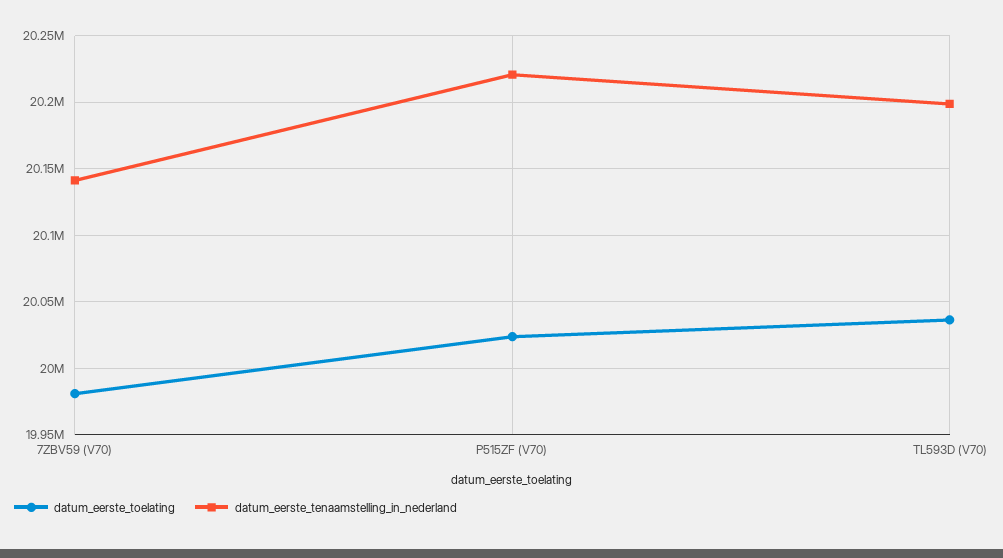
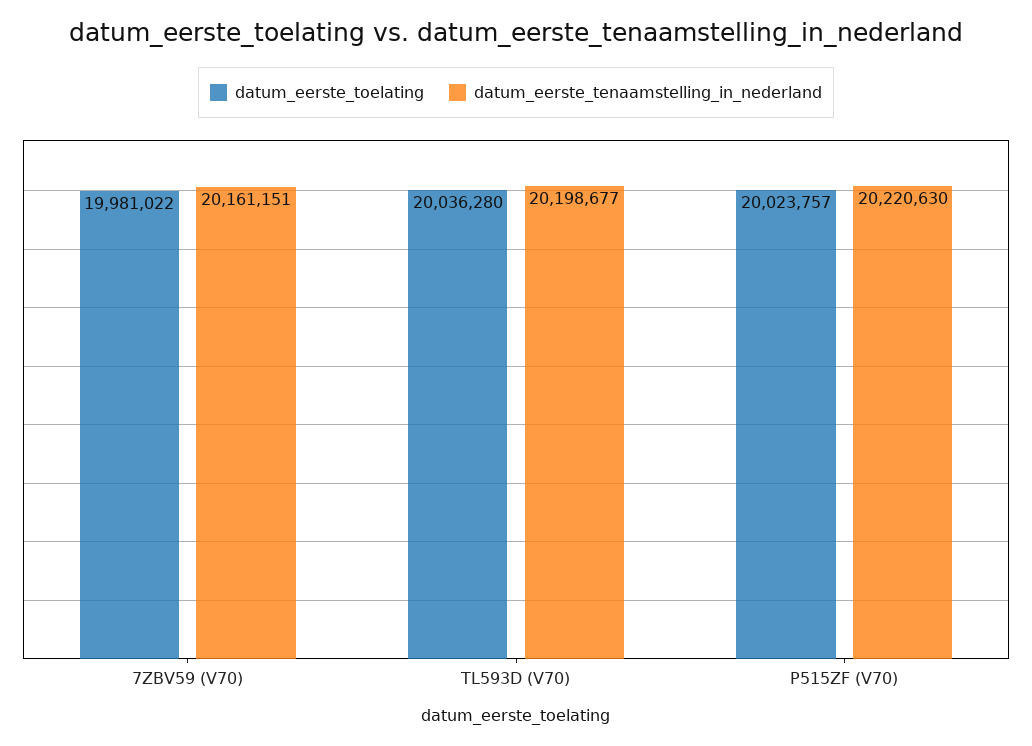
  {
    "datum_eerste_toelating": {
      "7ZBV59 (V70)": 19981022,
      "P515ZF (V70)": 20023757,
      "TL593D (V70)": 20036280
    },
    "datum_eerste_tenaamstelling_in_nederland": {
-     "7ZBV59 (V70)": 20140000,
+     "7ZBV59 (V70)": 20161151,
      "P515ZF (V70)": 20220630,
      "TL593D (V70)": 20198677
    }
  }

